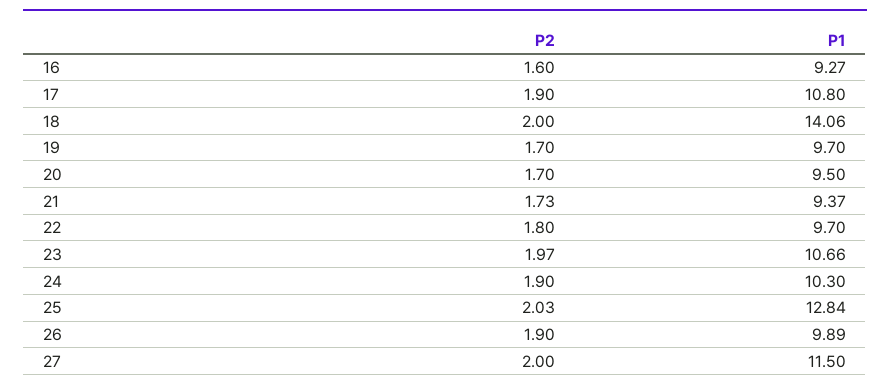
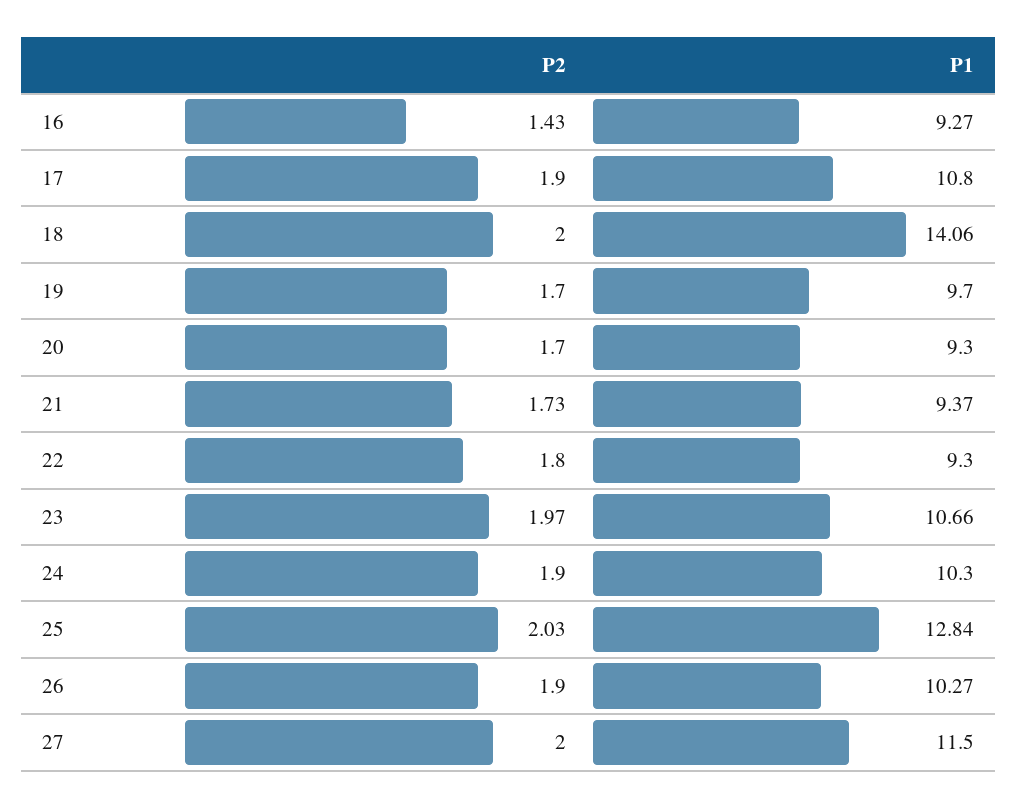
  {
    "P2": {
-     "16": 1.6,
+     "16": 1.43,
      "17": 1.9,
      "18": 2,
      "19": 1.7,
      "20": 1.7,
      "21": 1.73,
      "22": 1.8,
      "23": 1.97,
      "24": 1.9,
      "25": 2.03,
      "26": 1.9,
      "27": 2
    },
    "P1": {
      "16": 9.27,
      "17": 10.8,
      "18": 14.06,
      "19": 9.7,
-     "20": 9.5,
+     "20": 9.3,
      "21": 9.37,
-     "22": 9.7,
+     "22": 9.3,
      "23": 10.66,
      "24": 10.3,
      "25": 12.84,
-     "26": 9.89,
+     "26": 10.27,
      "27": 11.5
    }
  }

